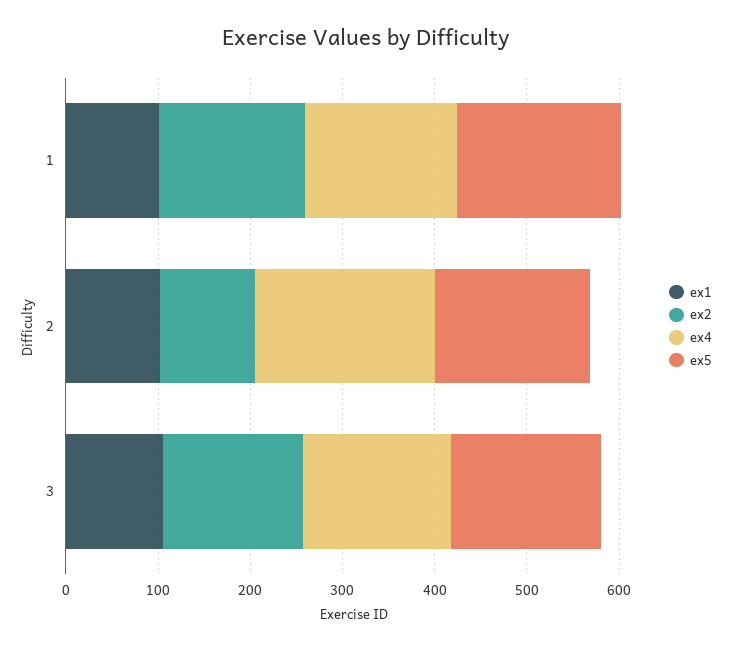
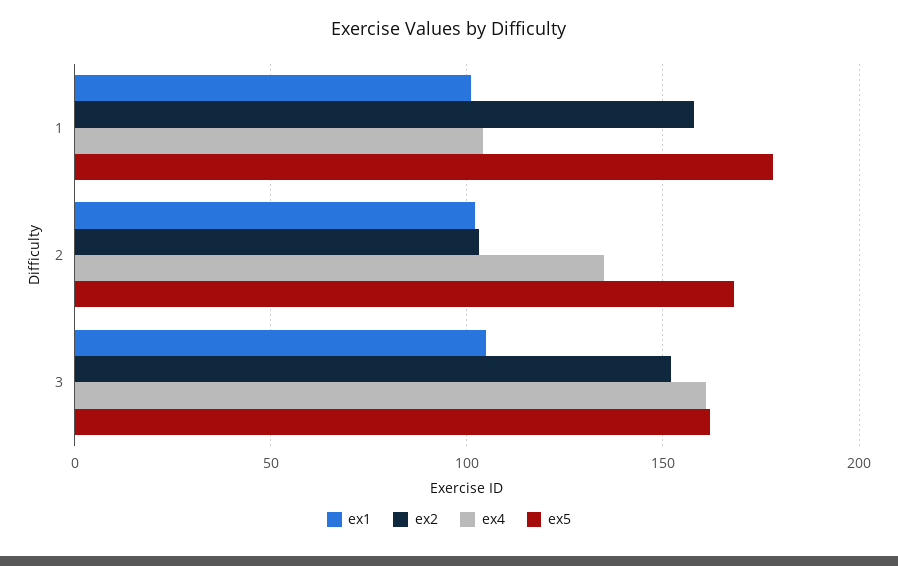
  {
    "ex1": {
      "1": 100,
      "2": 100,
      "3": 105
    },
    "ex2": {
      "1": 160,
      "2": 105,
      "3": 150
    },
    "ex4": {
-     "1": 160,
+     "1": 105,
-     "2": 200,
+     "2": 135,
      "3": 160
    },
    "ex5": {
      "1": 180,
      "2": 170,
      "3": 160
    }
  }

